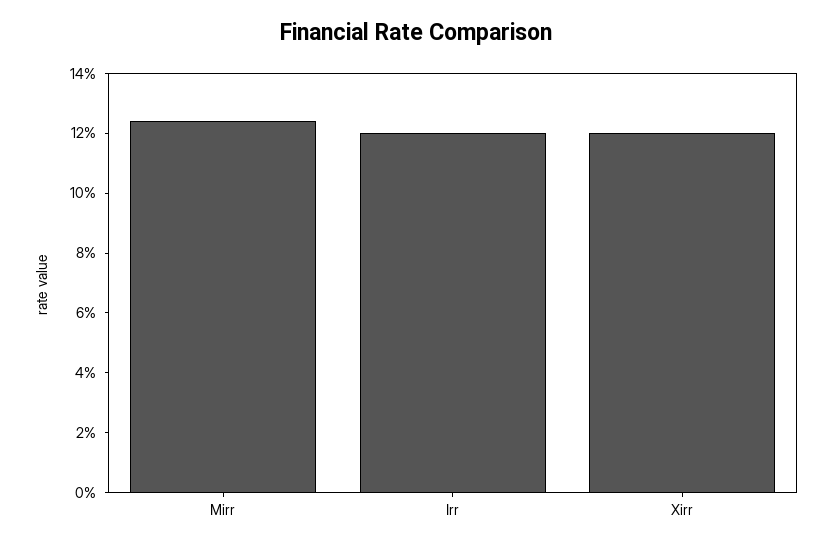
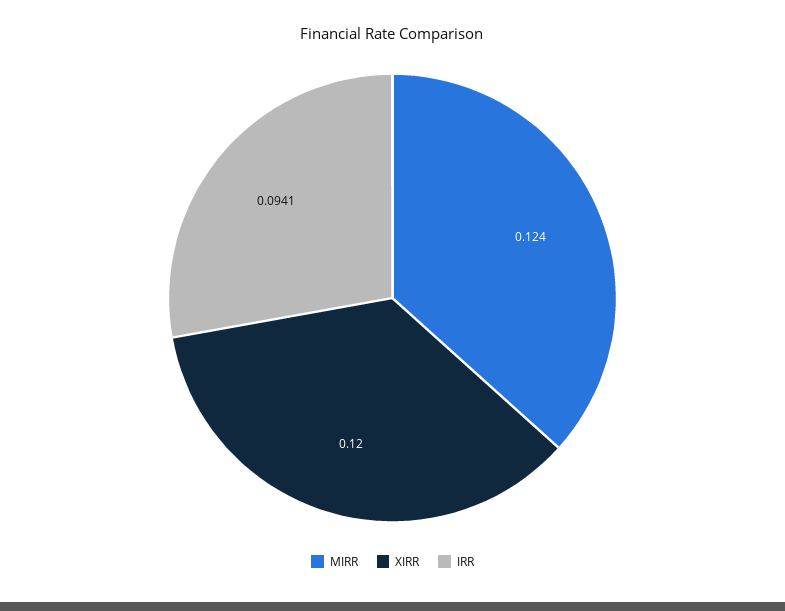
  {
    "Mirr": 0.124,
-   "Irr": 0.12,
+   "Irr": 0.0941,
    "Xirr": 0.12
  }

